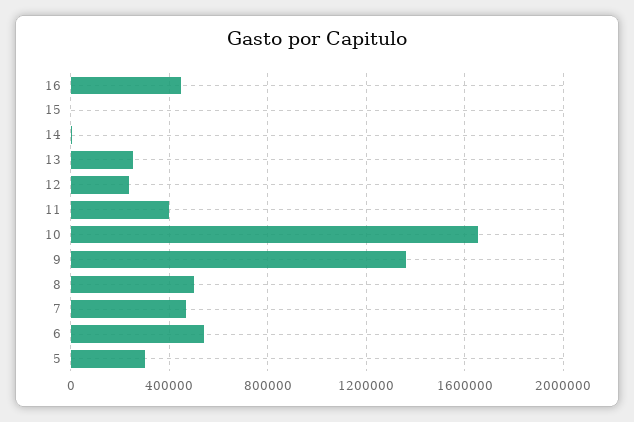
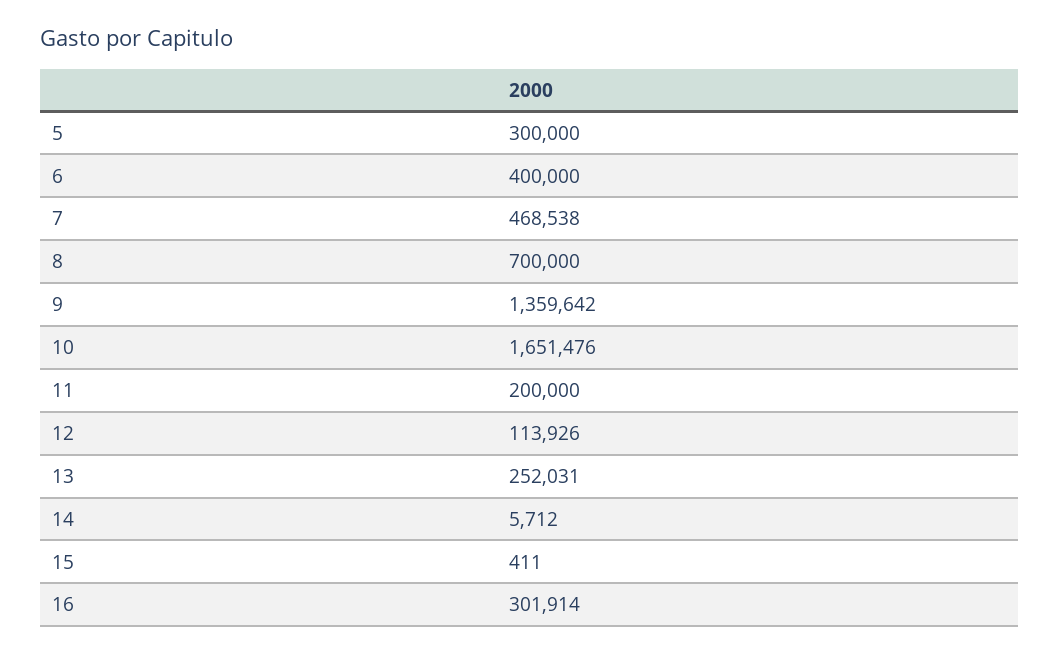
  {
-   "16": 450000,
+   "16": 301914,
    "15": 411,
    "14": 5712,
    "13": 252031,
-   "12": 250000,
+   "12": 113926,
-   "11": 400000,
+   "11": 200000,
    "10": 1651476,
    "9": 1359642,
-   "8": 500000,
+   "8": 700000,
    "7": 468538,
-   "6": 550000,
+   "6": 400000,
    "5": 300000
  }

